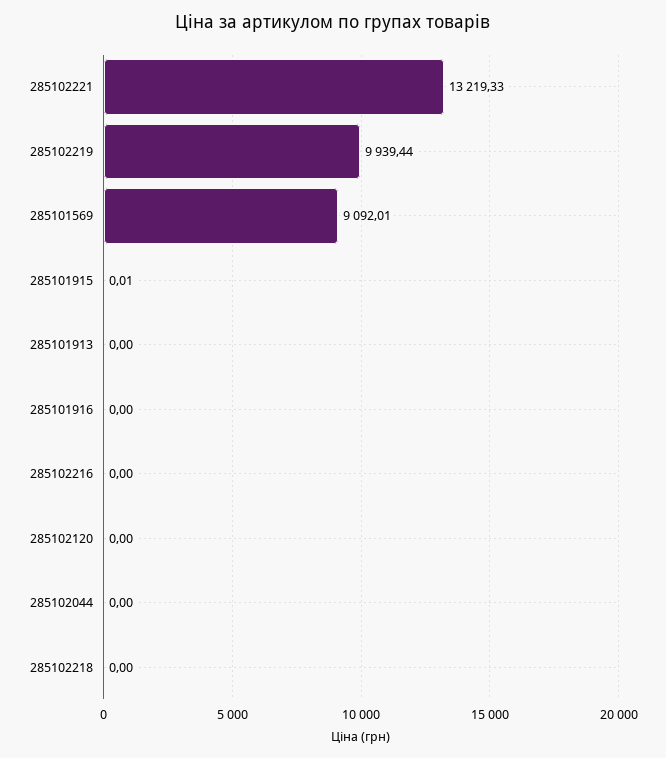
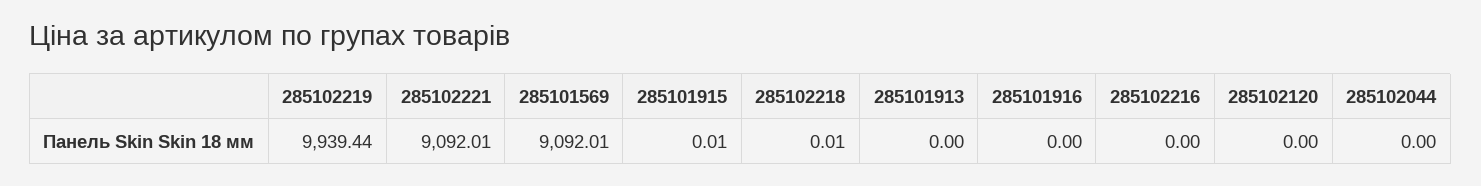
  {
-   "285102221": 13219.33,
+   "285102221": 9092.01,
    "285102219": 9939.44,
    "285101569": 9092.01,
    "285101915": 0.01,
    "285101913": 0,
    "285101916": 0,
    "285102216": 0,
    "285102120": 0,
    "285102044": 0,
-   "285102218": 0
+   "285102218": 0.01
  }

